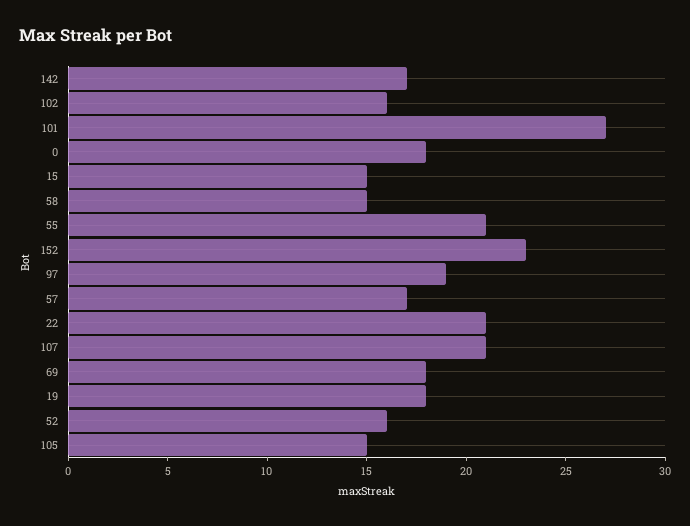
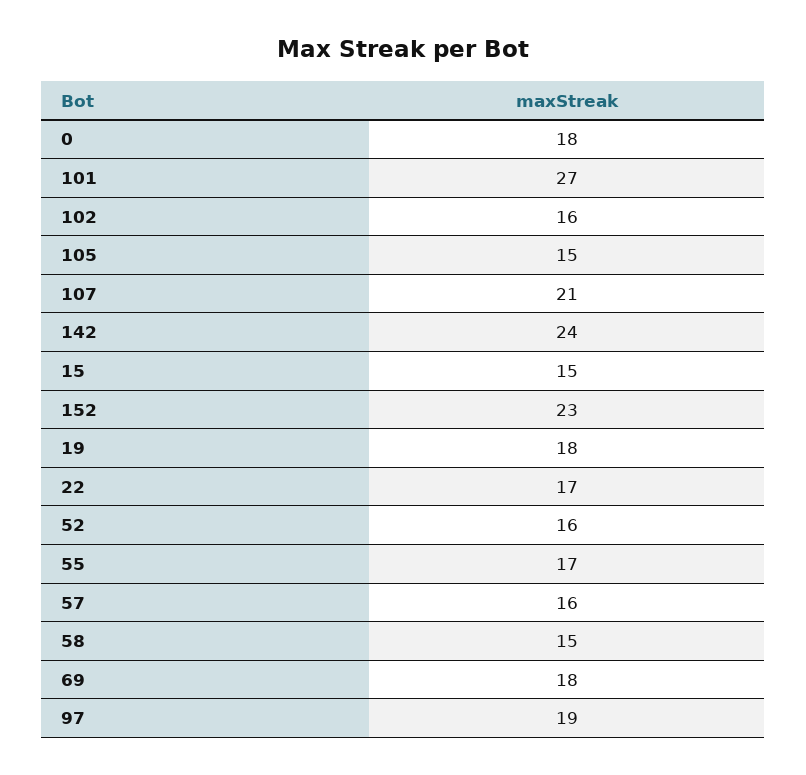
  {
-   "142": 17,
+   "142": 24,
    "102": 16,
    "101": 27,
    "0": 18,
    "15": 15,
    "58": 15,
-   "55": 21,
+   "55": 17,
    "152": 23,
    "97": 19,
-   "57": 17,
+   "57": 16,
-   "22": 21,
+   "22": 17,
    "107": 21,
    "69": 18,
    "19": 18,
    "52": 16,
    "105": 15
  }

